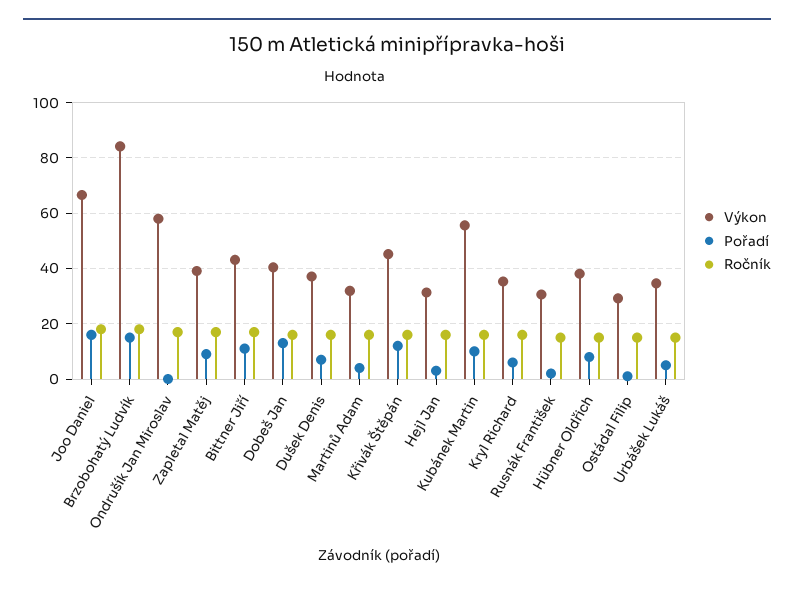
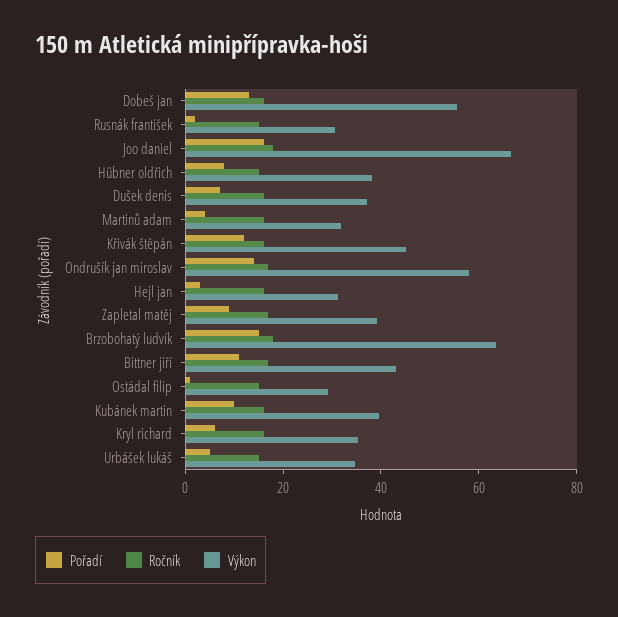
  {
    "Výkon": {
      "Joo Daniel": 67.5,
-     "Brzobohatý Ludvík": 85,
+     "Brzobohatý Ludvík": 65,
      "Ondrušík Jan Miroslav": 57.5,
      "Zapletal Matěj": 40,
      "Bittner Jiří": 42.5,
-     "Dobeš Jan": 40,
+     "Dobeš Jan": 55,
      "Dušek Denis": 37.5,
      "Martinů Adam": 32.5,
      "Křivák Štěpán": 45,
      "Hejl Jan": 32.5,
-     "Kubánek Martin": 55,
+     "Kubánek Martin": 40,
      "Kryl Richard": 35,
      "Rusnák František": 30,
      "Hübner Oldřich": 37.5,
      "Ostádal Filip": 30,
      "Urbášek Lukáš": 35
    },
    "Pořadí": {
      "Joo Daniel": 15,
      "Brzobohatý Ludvík": 15,
-     "Ondrušík Jan Miroslav": 0,
+     "Ondrušík Jan Miroslav": 15,
      "Zapletal Matěj": 10,
      "Bittner Jiří": 10,
      "Dobeš Jan": 12.5,
      "Dušek Denis": 7.5,
      "Martinů Adam": 5,
      "Křivák Štěpán": 12.5,
      "Hejl Jan": 2.5,
      "Kubánek Martin": 10,
      "Kryl Richard": 5,
      "Rusnák František": 2.5,
      "Hübner Oldřich": 7.5,
      "Ostádal Filip": 0,
      "Urbášek Lukáš": 5
    },
    "Ročník": {
      "Joo Daniel": 17.5,
      "Brzobohatý Ludvík": 17.5,
      "Ondrušík Jan Miroslav": 17.5,
      "Zapletal Matěj": 17.5,
      "Bittner Jiří": 17.5,
      "Dobeš Jan": 15,
      "Dušek Denis": 15,
      "Martinů Adam": 15,
      "Křivák Štěpán": 15,
      "Hejl Jan": 15,
      "Kubánek Martin": 15,
      "Kryl Richard": 15,
      "Rusnák František": 15,
      "Hübner Oldřich": 15,
      "Ostádal Filip": 15,
      "Urbášek Lukáš": 15
    }
  }

